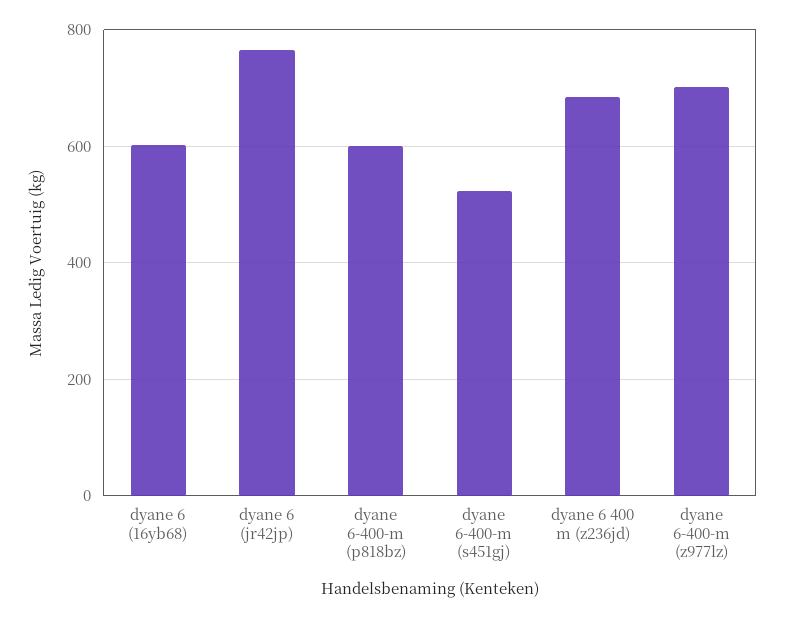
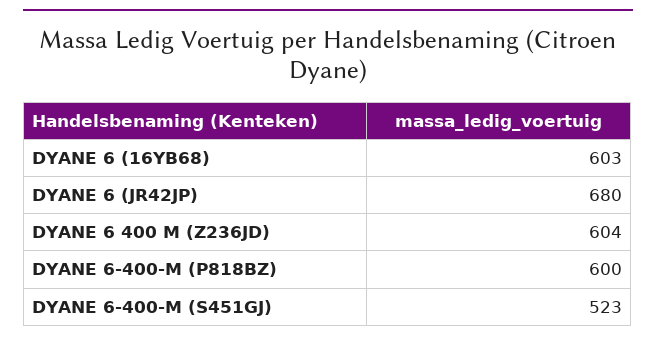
  {
    "dyane 6 (16yb68)": 603,
-   "dyane 6 (jr42jp)": 760,
+   "dyane 6 (jr42jp)": 680,
    "dyane 6-400-m (p818bz)": 600,
    "dyane 6-400-m (s451gj)": 523,
-   "dyane 6 400 m (z236jd)": 680,
+   "dyane 6 400 m (z236jd)": 604
-   "dyane 6-400-m (z977lz)": 700
  }

